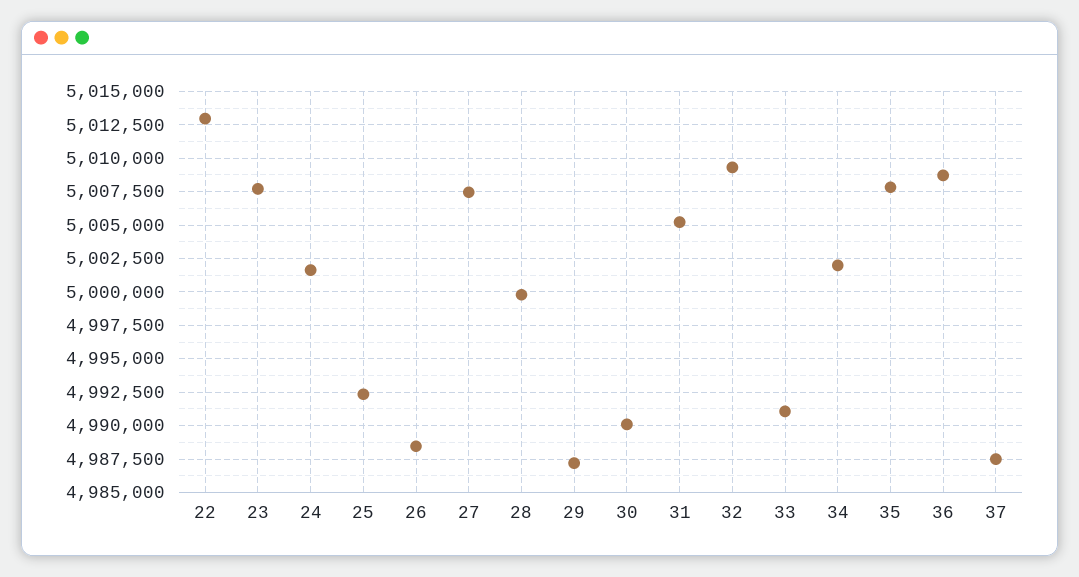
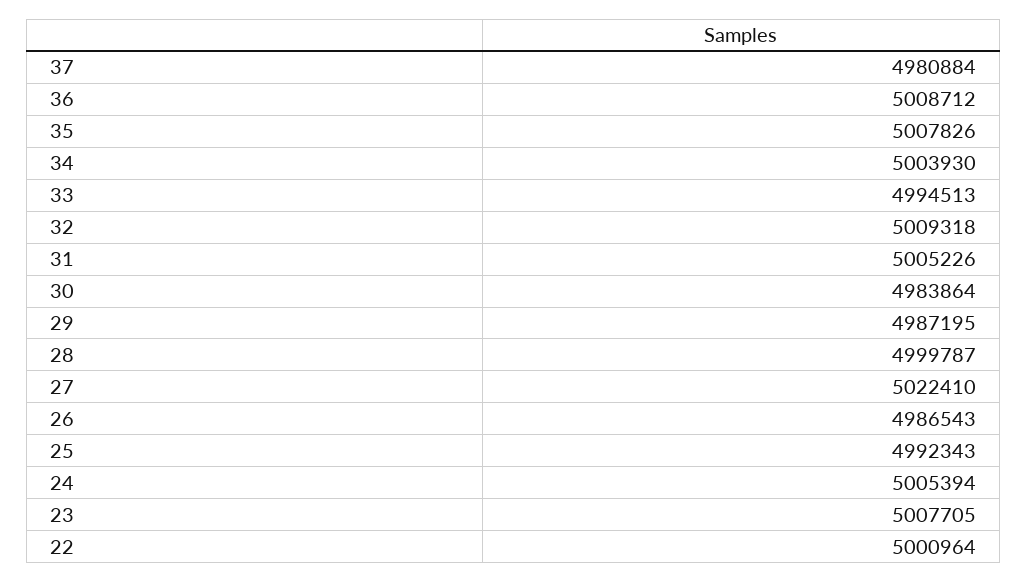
  {
-   "22": 5013000,
+   "22": 5000964,
    "23": 5007705,
-   "24": 5001500,
+   "24": 5005394,
    "25": 4992343,
-   "26": 4988500,
+   "26": 4986543,
-   "27": 5007500,
+   "27": 5022410,
    "28": 4999787,
    "29": 4987195,
-   "30": 4990000,
+   "30": 4983864,
    "31": 5005226,
    "32": 5009318,
-   "33": 4991000,
+   "33": 4994513,
-   "34": 5002000,
+   "34": 5003930,
    "35": 5007826,
    "36": 5008712,
-   "37": 4987500
+   "37": 4980884
  }

